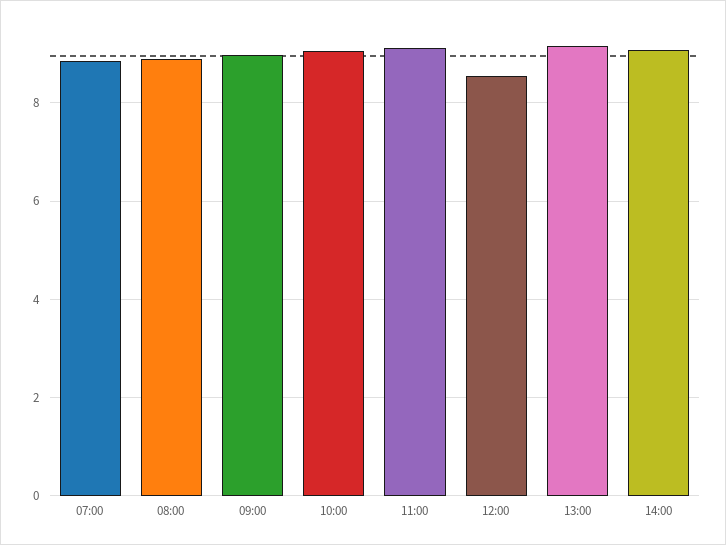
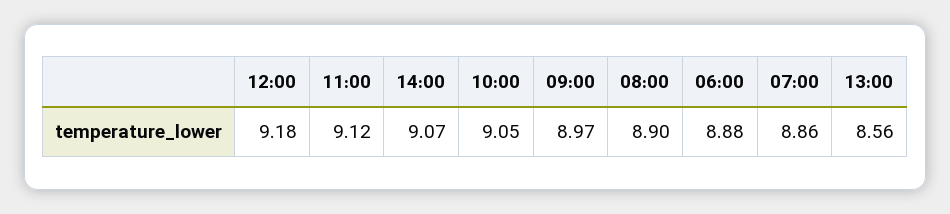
  {
    "07:00": 8.86,
    "08:00": 8.9,
    "09:00": 8.97,
    "10:00": 9.05,
    "11:00": 9.12,
-   "12:00": 8.6,
+   "12:00": 9.18,
-   "13:00": 9.2,
+   "13:00": 8.56,
-   "14:00": 9.07
+   "14:00": 9.07,
+   "06:00": 8.88
  }

